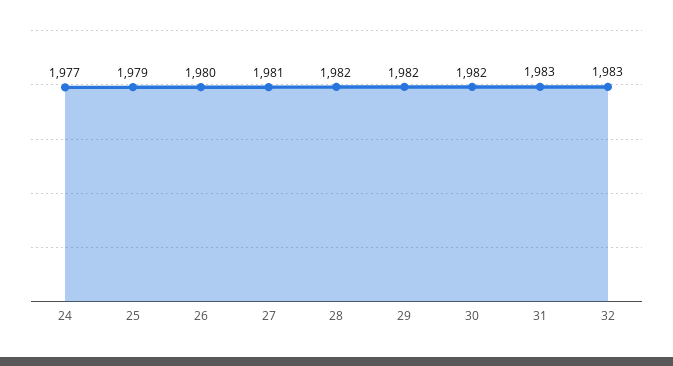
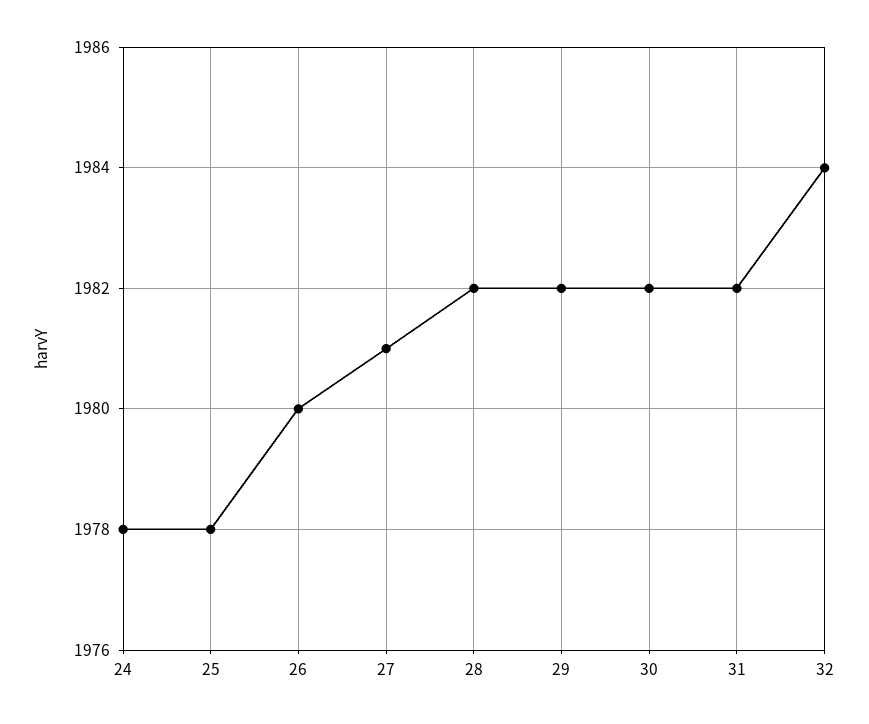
  {
-   "24": 1977,
+   "24": 1978,
-   "25": 1979,
+   "25": 1978,
    "26": 1980,
    "27": 1981,
    "28": 1982,
    "29": 1982,
    "30": 1982,
-   "31": 1983,
+   "31": 1982,
-   "32": 1983
+   "32": 1984
  }

